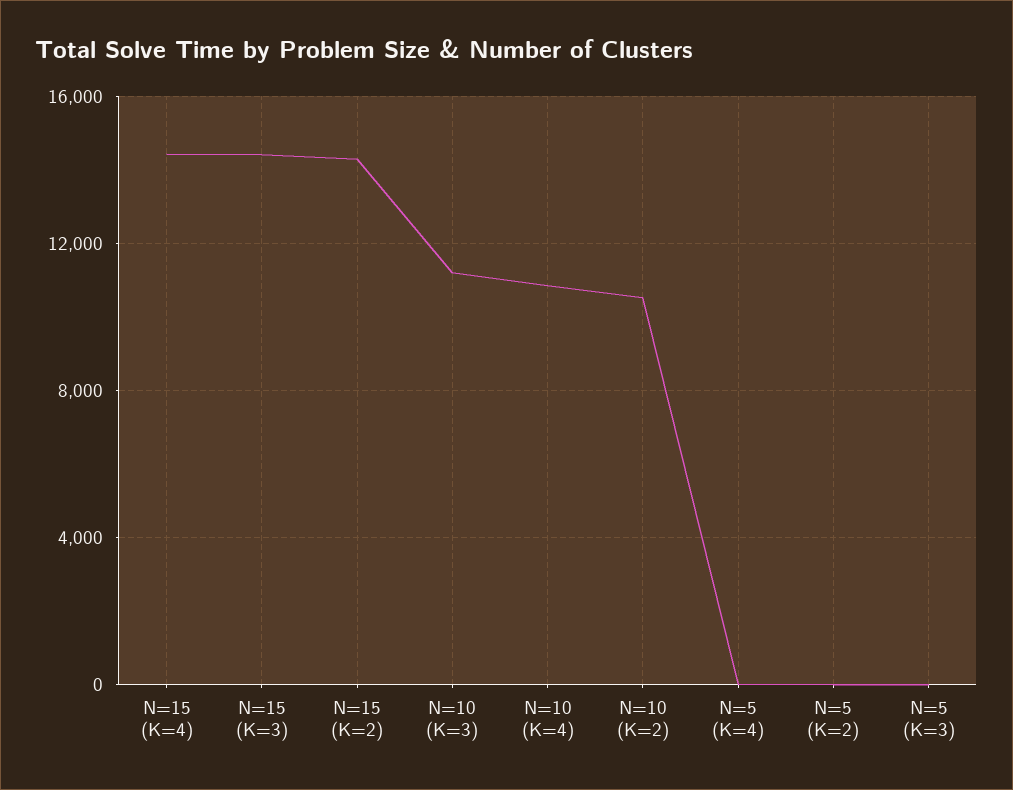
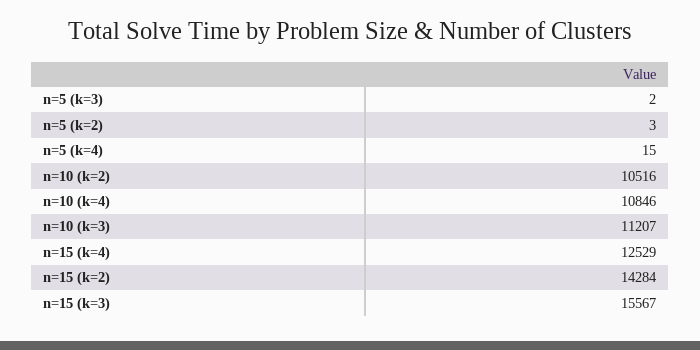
  {
-   "N=15 (K=4)": 14500,
+   "N=15 (K=4)": 12529,
-   "N=15 (K=3)": 14500,
+   "N=15 (K=3)": 15567,
    "N=15 (K=2)": 14284,
    "N=10 (K=3)": 11207,
    "N=10 (K=4)": 10846,
    "N=10 (K=2)": 10516,
    "N=5 (K=4)": 15,
    "N=5 (K=2)": 3,
    "N=5 (K=3)": 2
  }

